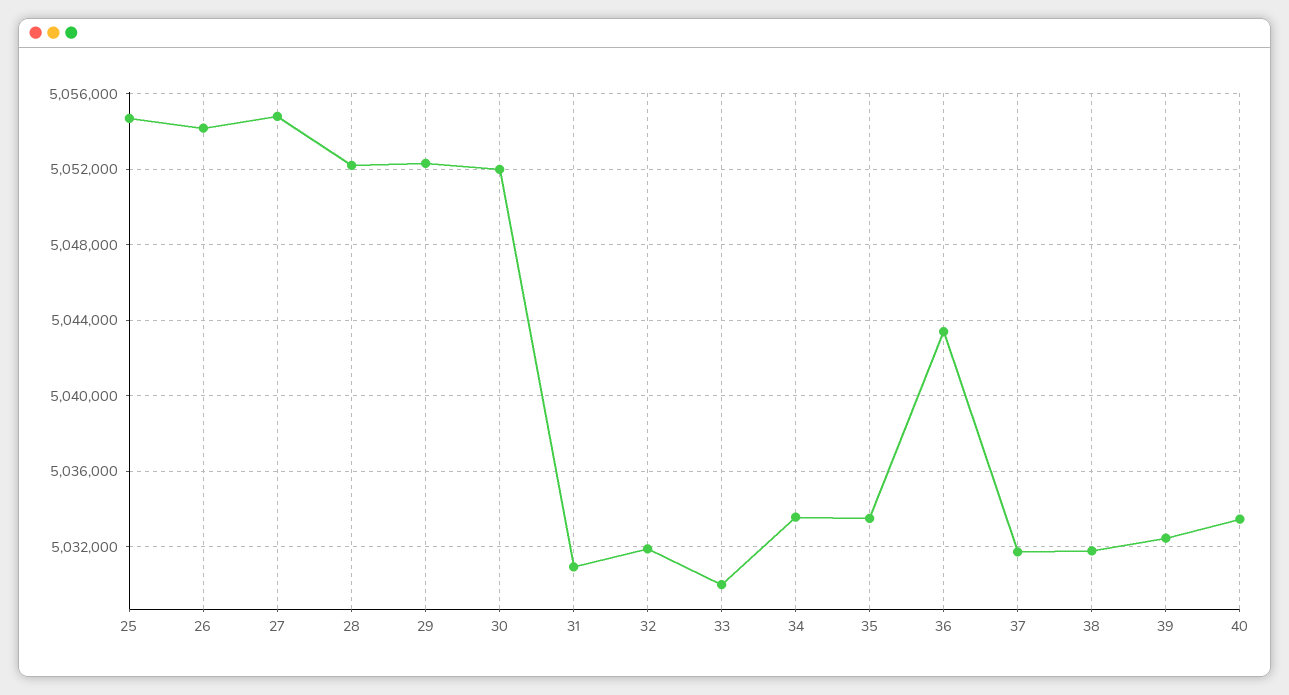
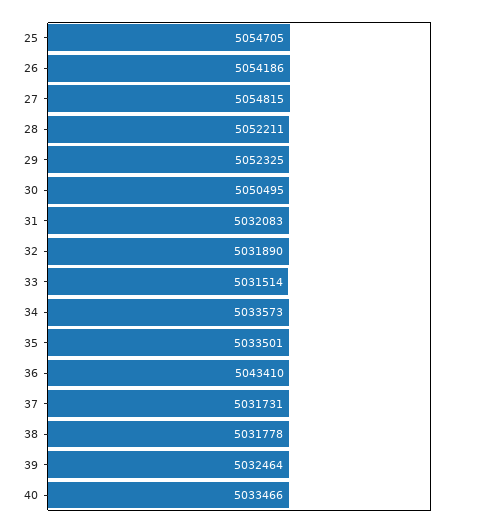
  {
    "25": 5054705,
    "26": 5054186,
    "27": 5054815,
    "28": 5052211,
    "29": 5052325,
-   "30": 5052000,
+   "30": 5050495,
-   "31": 5031000,
+   "31": 5032083,
    "32": 5031890,
-   "33": 5030000,
+   "33": 5031514,
    "34": 5033573,
    "35": 5033501,
    "36": 5043410,
    "37": 5031731,
    "38": 5031778,
    "39": 5032464,
    "40": 5033466
  }

